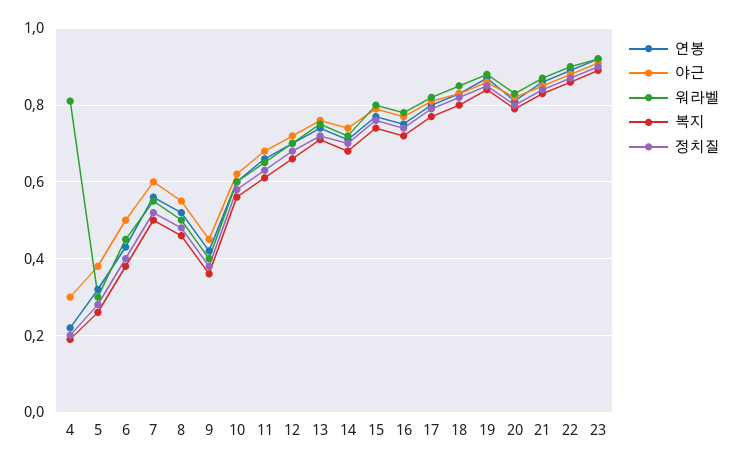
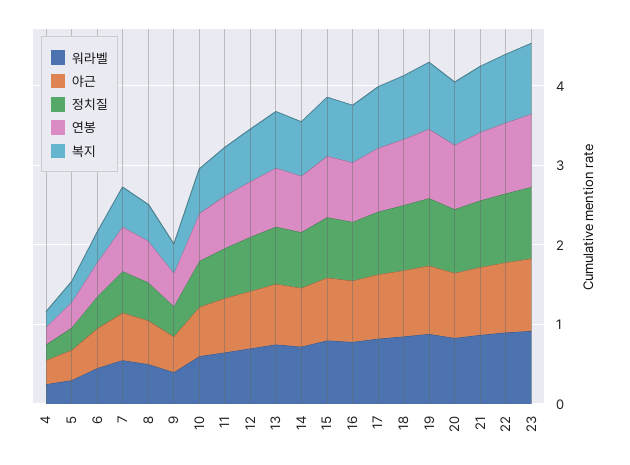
  {
    "연봉": {
      "4": 0.2,
      "5": 0.3,
      "6": 0.45,
      "7": 0.55,
      "8": 0.5,
      "9": 0.4,
      "10": 0.6,
      "11": 0.65,
      "12": 0.7,
      "13": 0.75,
      "14": 0.7,
      "15": 0.75,
      "16": 0.75,
      "17": 0.8,
      "18": 0.85,
      "19": 0.85,
      "20": 0.8,
      "21": 0.85,
      "22": 0.9,
      "23": 0.9
    },
    "야근": {
      "4": 0.3,
      "5": 0.4,
      "6": 0.5,
      "7": 0.6,
      "8": 0.55,
      "9": 0.45,
      "10": 0.6,
      "11": 0.7,
      "12": 0.7,
      "13": 0.75,
      "14": 0.75,
      "15": 0.8,
      "16": 0.75,
      "17": 0.8,
      "18": 0.85,
      "19": 0.85,
      "20": 0.8,
      "21": 0.85,
      "22": 0.9,
      "23": 0.9
    },
    "워라벨": {
-     "4": 0.8,
+     "4": 0.2,
      "5": 0.3,
      "6": 0.45,
      "7": 0.55,
      "8": 0.5,
      "9": 0.4,
      "10": 0.6,
      "11": 0.65,
      "12": 0.7,
      "13": 0.75,
      "14": 0.7,
      "15": 0.8,
      "16": 0.8,
      "17": 0.8,
      "18": 0.85,
      "19": 0.9,
      "20": 0.85,
      "21": 0.85,
      "22": 0.9,
      "23": 0.9
    },
    "복지": {
      "4": 0.2,
      "5": 0.25,
      "6": 0.4,
      "7": 0.5,
      "8": 0.45,
      "9": 0.35,
      "10": 0.55,
      "11": 0.6,
      "12": 0.65,
      "13": 0.7,
      "14": 0.7,
      "15": 0.75,
      "16": 0.7,
      "17": 0.75,
      "18": 0.8,
      "19": 0.85,
      "20": 0.8,
      "21": 0.85,
      "22": 0.85,
      "23": 0.9
    },
    "정치질": {
      "4": 0.2,
      "5": 0.3,
      "6": 0.4,
      "7": 0.5,
      "8": 0.5,
      "9": 0.4,
      "10": 0.6,
      "11": 0.65,
      "12": 0.7,
      "13": 0.7,
      "14": 0.7,
      "15": 0.75,
      "16": 0.75,
      "17": 0.8,
      "18": 0.8,
      "19": 0.85,
      "20": 0.8,
      "21": 0.85,
      "22": 0.85,
      "23": 0.9
    }
  }

